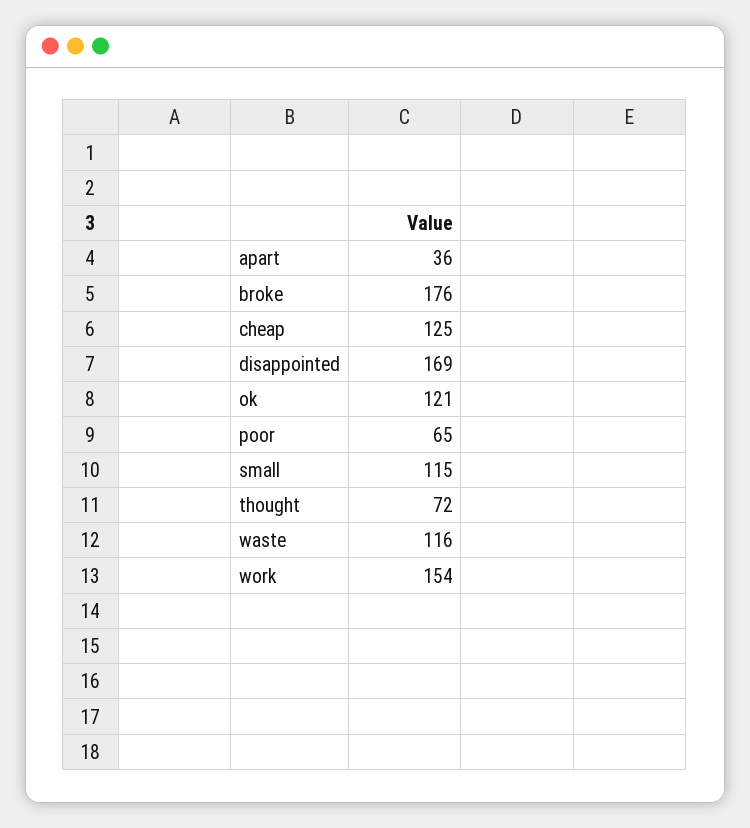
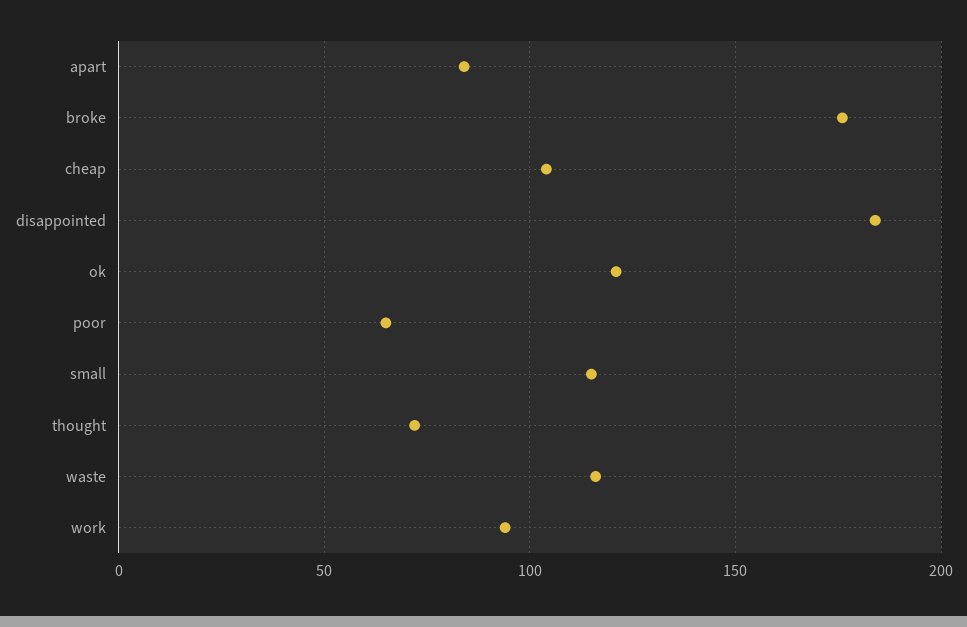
  {
-   "apart": 36,
+   "apart": 85,
    "broke": 176,
-   "cheap": 125,
+   "cheap": 105,
-   "disappointed": 169,
+   "disappointed": 185,
    "ok": 121,
    "poor": 65,
    "small": 115,
    "thought": 72,
    "waste": 116,
-   "work": 154
+   "work": 95
  }

